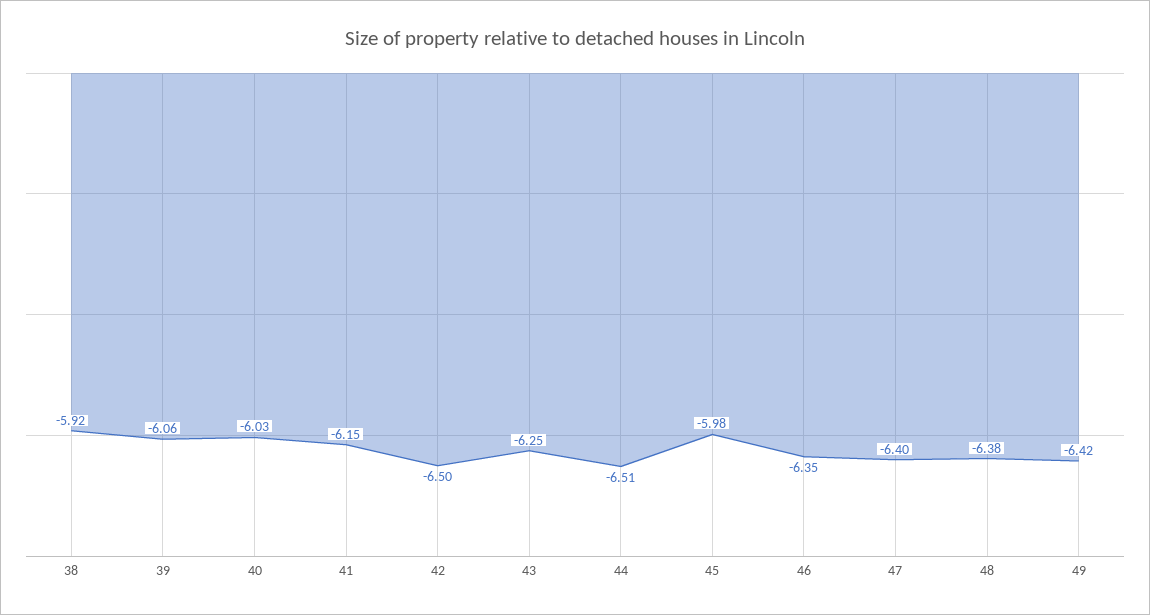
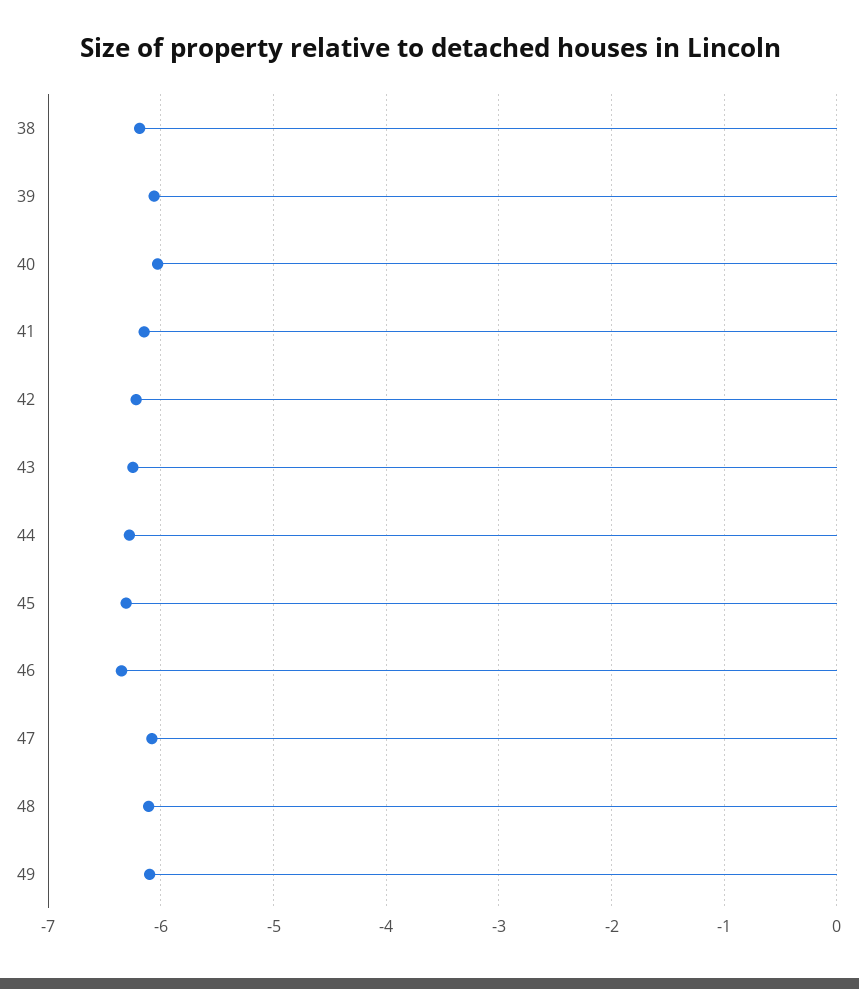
  {
-   "38": -5.92,
+   "38": -6.2,
    "39": -6.06,
    "40": -6.03,
    "41": -6.15,
-   "42": -6.5,
+   "42": -6.2,
    "43": -6.25,
-   "44": -6.51,
+   "44": -6.3,
-   "45": -5.98,
+   "45": -6.3,
    "46": -6.35,
-   "47": -6.4,
+   "47": -6.1,
-   "48": -6.38,
+   "48": -6.1,
-   "49": -6.42
+   "49": -6.1
  }

